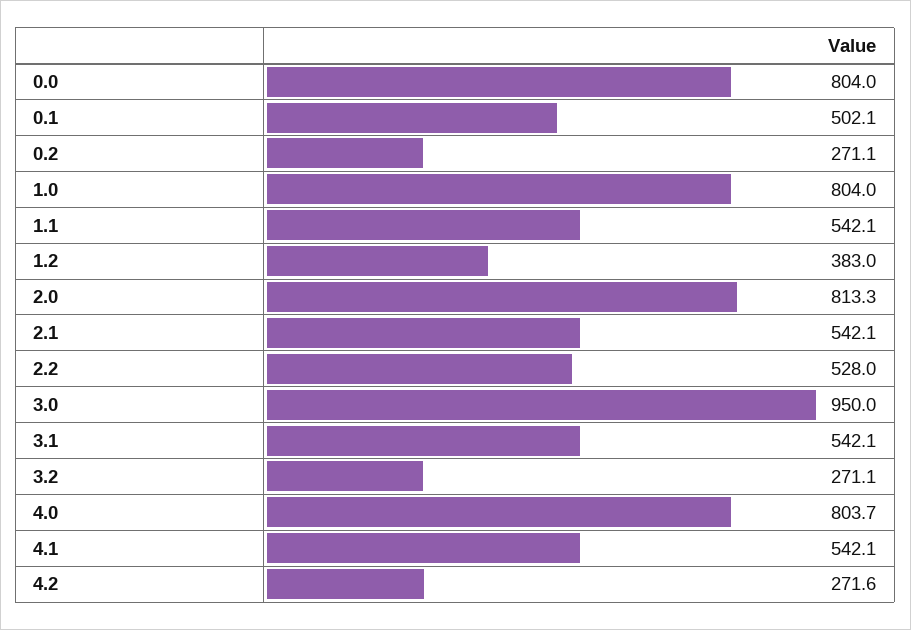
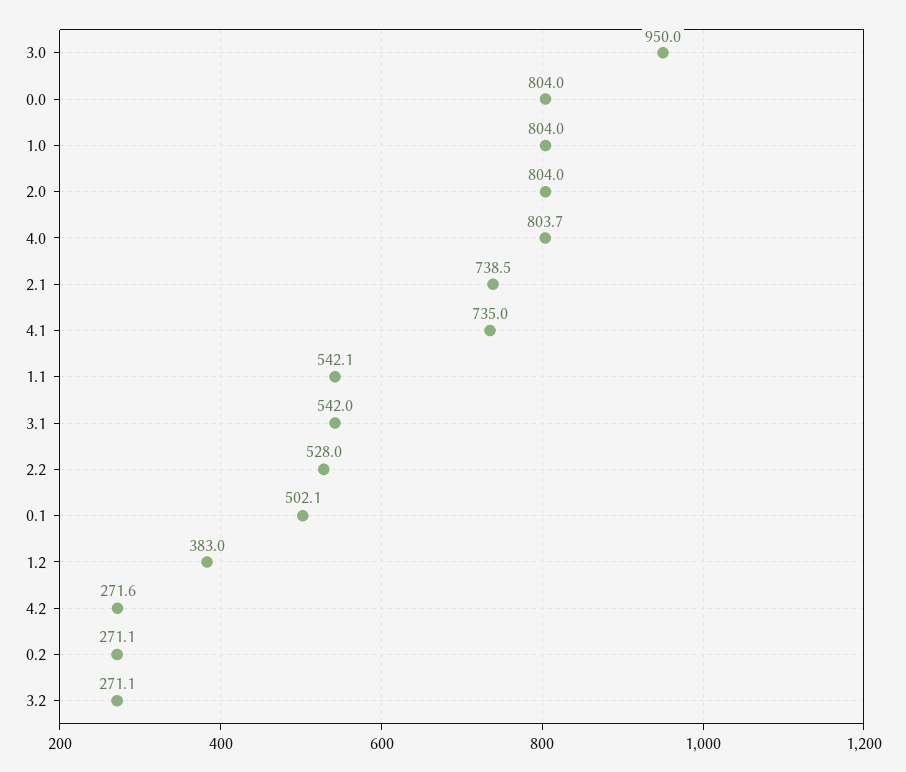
  {
    "0.0": 804,
    "0.1": 502.1,
    "0.2": 271.1,
    "1.0": 804,
    "1.1": 542.1,
    "1.2": 383,
-   "2.0": 813.3,
+   "2.0": 804,
-   "2.1": 542.1,
+   "2.1": 738.5,
    "2.2": 528,
    "3.0": 950,
-   "3.1": 542.1,
+   "3.1": 542,
    "3.2": 271.1,
    "4.0": 803.7,
-   "4.1": 542.1,
+   "4.1": 735,
    "4.2": 271.6
  }

